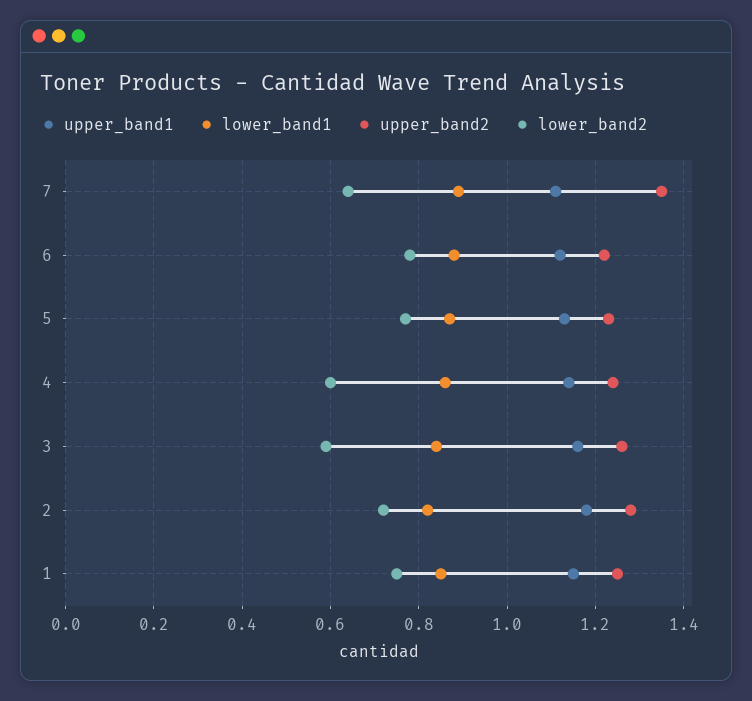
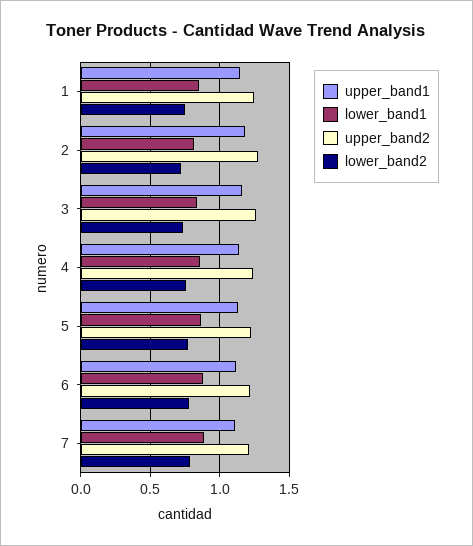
  {
    "upper_band1": {
      "7": 1.1,
      "6": 1.1,
      "5": 1.15,
      "4": 1.15,
      "3": 1.15,
      "2": 1.2,
      "1": 1.15
    },
    "lower_band1": {
      "7": 0.9,
      "6": 0.9,
      "5": 0.85,
      "4": 0.85,
      "3": 0.85,
      "2": 0.8,
      "1": 0.85
    },
    "upper_band2": {
-     "7": 1.35,
+     "7": 1.2,
      "6": 1.2,
      "5": 1.25,
      "4": 1.25,
      "3": 1.25,
      "2": 1.3,
      "1": 1.25
    },
    "lower_band2": {
-     "7": 0.65,
+     "7": 0.8,
      "6": 0.8,
      "5": 0.75,
-     "4": 0.6,
+     "4": 0.75,
-     "3": 0.6,
+     "3": 0.75,
      "2": 0.7,
      "1": 0.75
    }
  }

